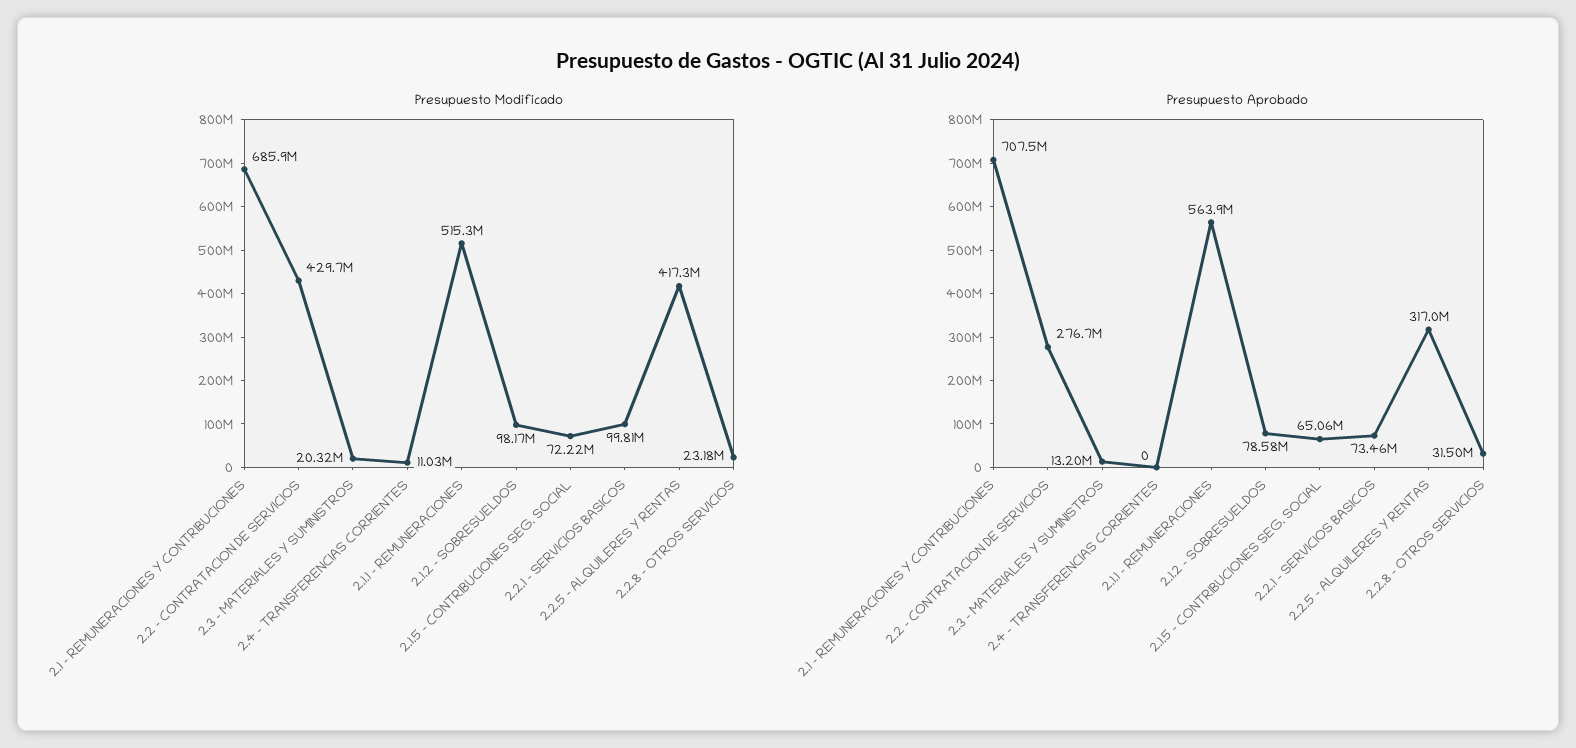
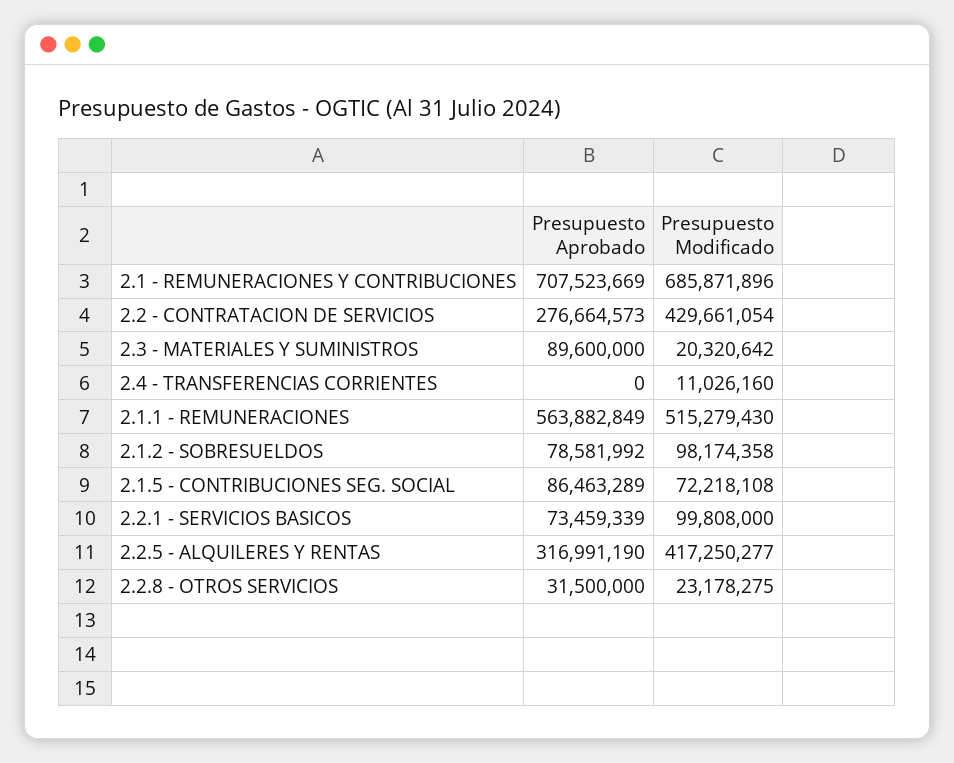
  {
    "Presupuesto Modificado": {
      "2.1 - REMUNERACIONES Y CONTRIBUCIONES": 685871896,
      "2.2 - CONTRATACION DE SERVICIOS": 429661054,
      "2.3 - MATERIALES Y SUMINISTROS": 20320642,
      "2.4 - TRANSFERENCIAS CORRIENTES": 11026160,
      "2.1.1 - REMUNERACIONES": 515279430,
      "2.1.2 - SOBRESUELDOS": 98174358,
      "2.1.5 - CONTRIBUCIONES SEG. SOCIAL": 72218108,
      "2.2.1 - SERVICIOS BASICOS": 99808000,
      "2.2.5 - ALQUILERES Y RENTAS": 417250277,
      "2.2.8 - OTROS SERVICIOS": 23178275
    },
    "Presupuesto Aprobado": {
      "2.1 - REMUNERACIONES Y CONTRIBUCIONES": 707523669,
      "2.2 - CONTRATACION DE SERVICIOS": 276664573,
-     "2.3 - MATERIALES Y SUMINISTROS": 13200000,
+     "2.3 - MATERIALES Y SUMINISTROS": 89600000,
      "2.4 - TRANSFERENCIAS CORRIENTES": 0,
      "2.1.1 - REMUNERACIONES": 563882849,
      "2.1.2 - SOBRESUELDOS": 78581992,
-     "2.1.5 - CONTRIBUCIONES SEG. SOCIAL": 65060000,
+     "2.1.5 - CONTRIBUCIONES SEG. SOCIAL": 86463289,
      "2.2.1 - SERVICIOS BASICOS": 73459339,
      "2.2.5 - ALQUILERES Y RENTAS": 316991190,
      "2.2.8 - OTROS SERVICIOS": 31500000
    }
  }

